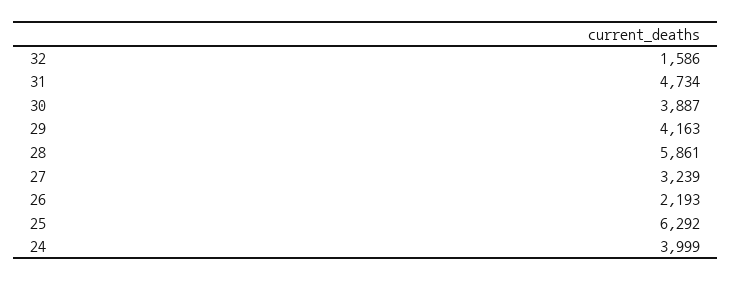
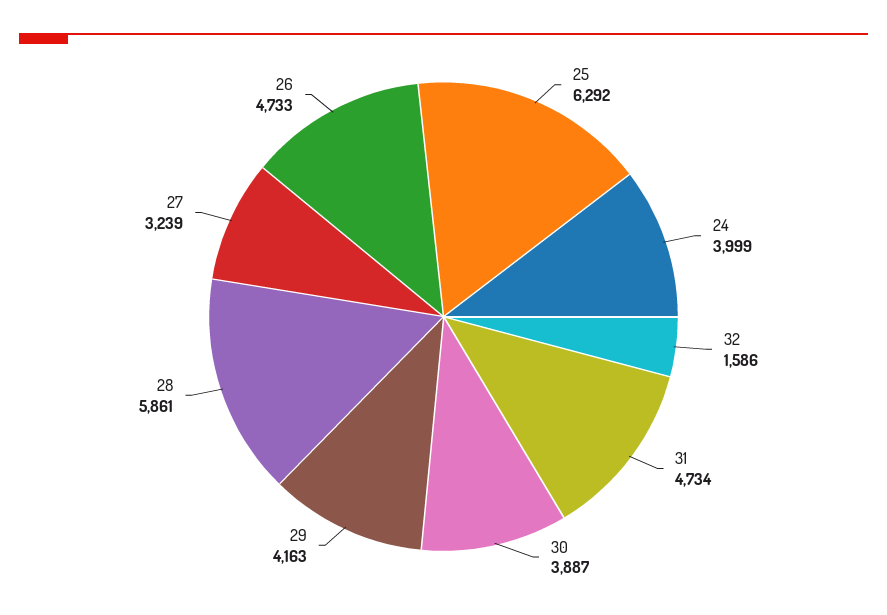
  {
    "32": 1586,
    "31": 4734,
    "30": 3887,
    "29": 4163,
    "28": 5861,
    "27": 3239,
-   "26": 2193,
+   "26": 4733,
    "25": 6292,
    "24": 3999
  }

